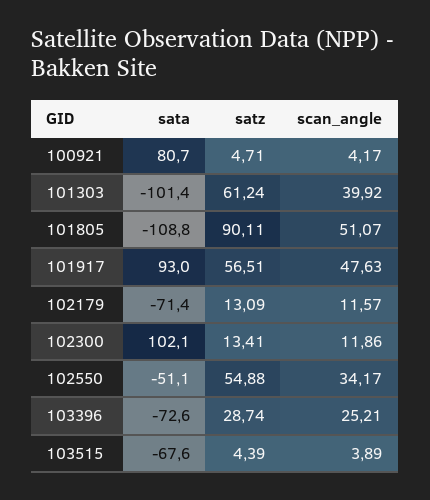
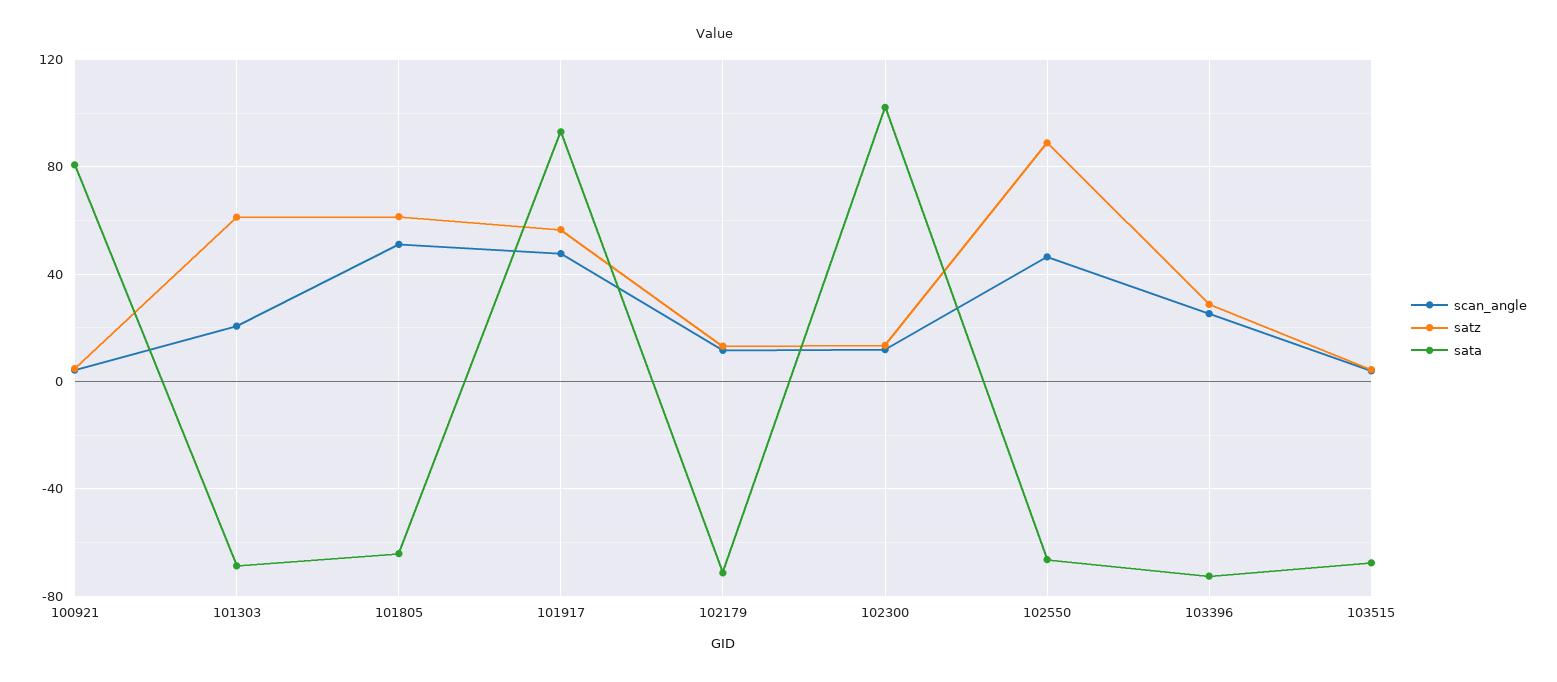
  {
    "sata": {
      "100921": 80.7,
-     "101303": -101.4,
+     "101303": -70,
-     "101805": -108.8,
+     "101805": -65,
      "101917": 93,
      "102179": -71.4,
      "102300": 102.1,
-     "102550": -51.1,
+     "102550": -65,
      "103396": -72.6,
      "103515": -67.6
    },
    "satz": {
      "100921": 4.71,
      "101303": 61.24,
-     "101805": 90.11,
+     "101805": 60,
      "101917": 56.51,
      "102179": 13.09,
      "102300": 13.41,
-     "102550": 54.88,
+     "102550": 90,
      "103396": 28.74,
      "103515": 4.39
    },
    "scan_angle": {
      "100921": 4.17,
-     "101303": 39.92,
+     "101303": 20,
      "101805": 51.07,
      "101917": 47.63,
      "102179": 11.57,
      "102300": 11.86,
-     "102550": 34.17,
+     "102550": 45,
      "103396": 25.21,
      "103515": 3.89
    }
  }

